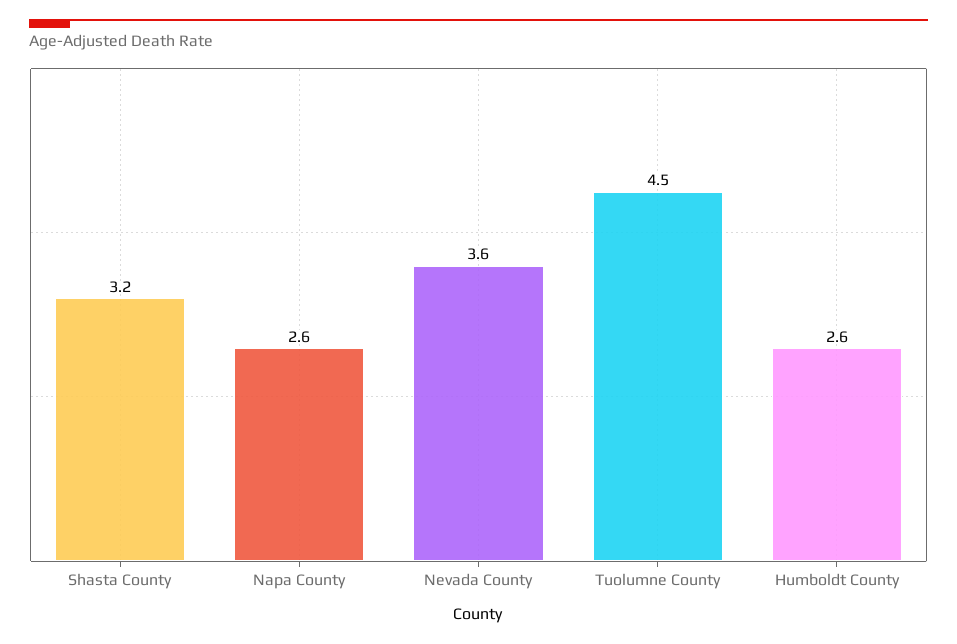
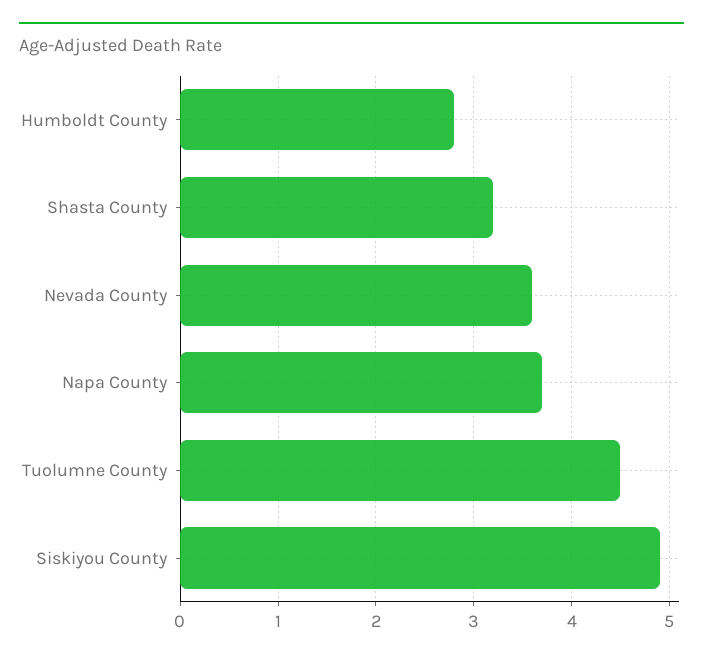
  {
    "Shasta County": 3.2,
-   "Napa County": 2.6,
+   "Napa County": 3.7,
    "Nevada County": 3.6,
    "Tuolumne County": 4.5,
-   "Humboldt County": 2.6
+   "Humboldt County": 2.8,
+   "Siskiyou County": 4.9
  }

